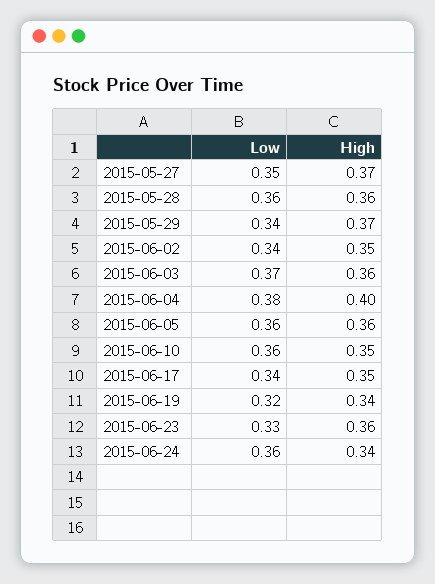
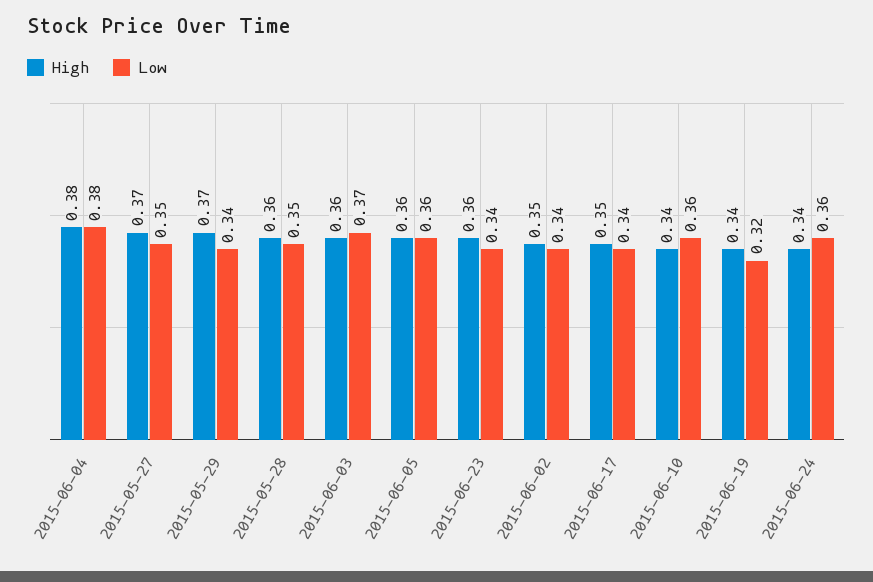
  {
    "Low": {
      "2015-05-27": 0.35,
-     "2015-05-28": 0.36,
+     "2015-05-28": 0.35,
      "2015-05-29": 0.34,
      "2015-06-02": 0.34,
      "2015-06-03": 0.37,
      "2015-06-04": 0.38,
      "2015-06-05": 0.36,
      "2015-06-10": 0.36,
      "2015-06-17": 0.34,
      "2015-06-19": 0.32,
-     "2015-06-23": 0.33,
+     "2015-06-23": 0.34,
      "2015-06-24": 0.36
    },
    "High": {
      "2015-05-27": 0.37,
      "2015-05-28": 0.36,
      "2015-05-29": 0.37,
      "2015-06-02": 0.35,
      "2015-06-03": 0.36,
-     "2015-06-04": 0.4,
+     "2015-06-04": 0.38,
      "2015-06-05": 0.36,
-     "2015-06-10": 0.35,
+     "2015-06-10": 0.34,
      "2015-06-17": 0.35,
      "2015-06-19": 0.34,
      "2015-06-23": 0.36,
      "2015-06-24": 0.34
    }
  }

